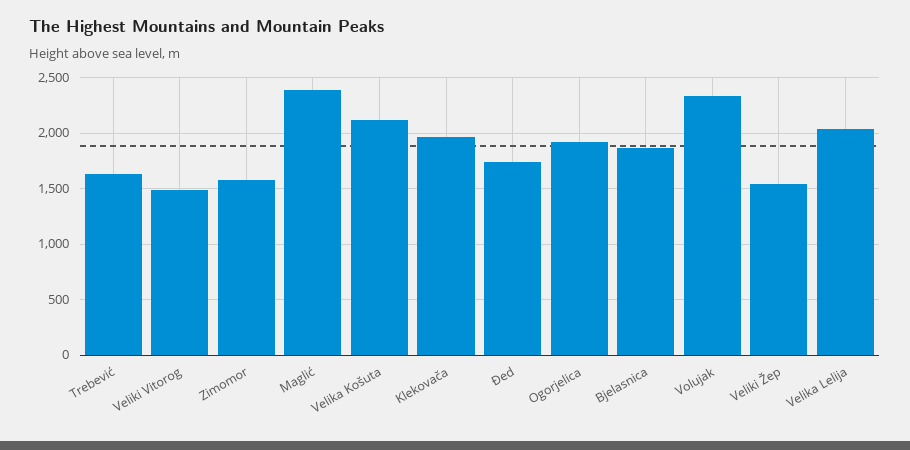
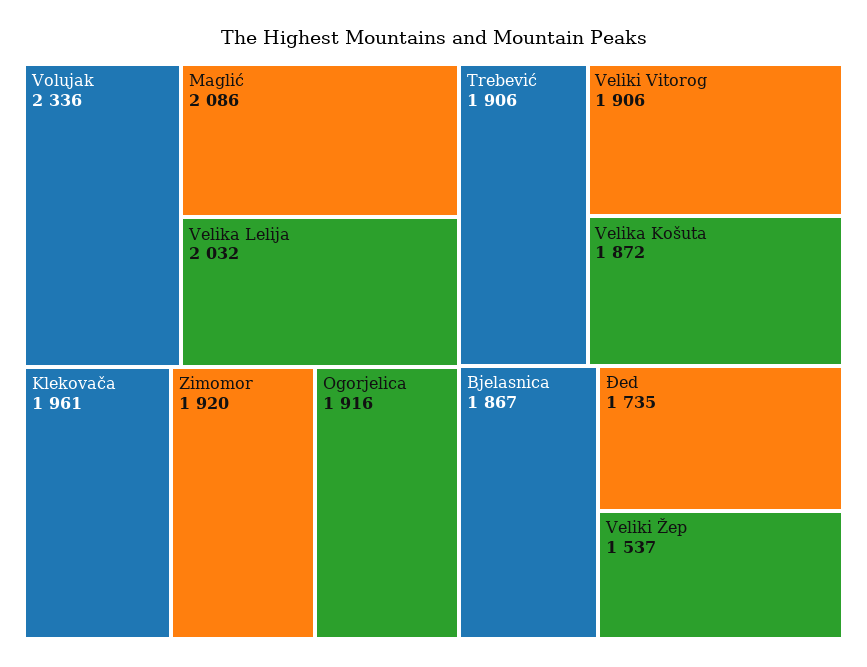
  {
-   "Trebević": 1600,
+   "Trebević": 1906,
-   "Veliki Vitorog": 1500,
+   "Veliki Vitorog": 1906,
-   "Zimomor": 1600,
+   "Zimomor": 1920,
-   "Maglić": 2400,
+   "Maglić": 2086,
-   "Velika Košuta": 2100,
+   "Velika Košuta": 1872,
    "Klekovača": 1961,
    "Đed": 1735,
    "Ogorjelica": 1916,
    "Bjelasnica": 1867,
    "Volujak": 2336,
    "Veliki Žep": 1537,
    "Velika Lelija": 2032
  }

